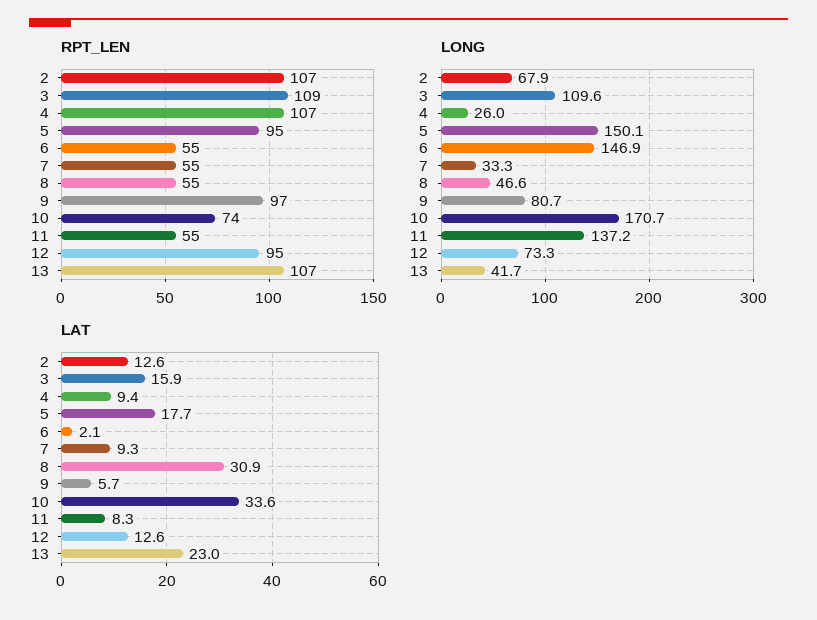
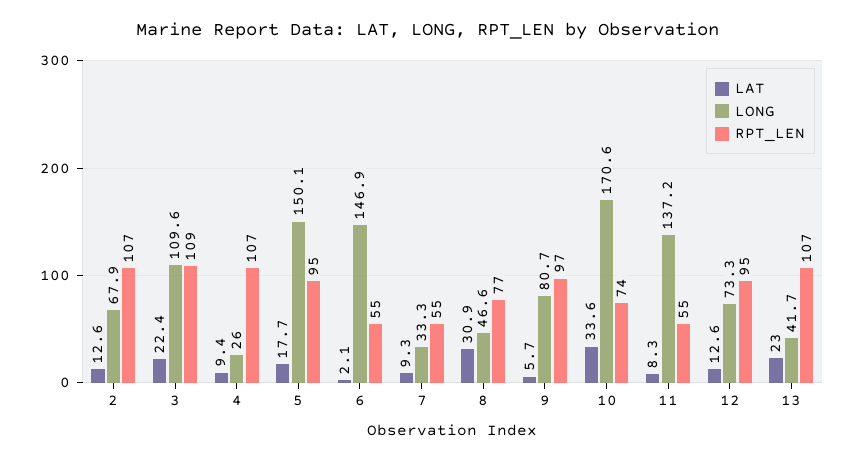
  {
    "RPT_LEN": {
      "2": 107,
      "3": 109,
      "4": 107,
      "5": 95,
      "6": 55,
      "7": 55,
-     "8": 55,
+     "8": 77,
      "9": 97,
      "10": 74,
      "11": 55,
      "12": 95,
      "13": 107
    },
    "LONG": {
      "2": 67.9,
      "3": 109.6,
      "4": 26,
      "5": 150.1,
      "6": 146.9,
      "7": 33.3,
      "8": 46.6,
      "9": 80.7,
-     "10": 170.7,
+     "10": 170.6,
      "11": 137.2,
      "12": 73.3,
      "13": 41.7
    },
    "LAT": {
      "2": 12.6,
-     "3": 15.9,
+     "3": 22.4,
      "4": 9.4,
      "5": 17.7,
      "6": 2.1,
      "7": 9.3,
      "8": 30.9,
      "9": 5.7,
      "10": 33.6,
      "11": 8.3,
      "12": 12.6,
      "13": 23
    }
  }

